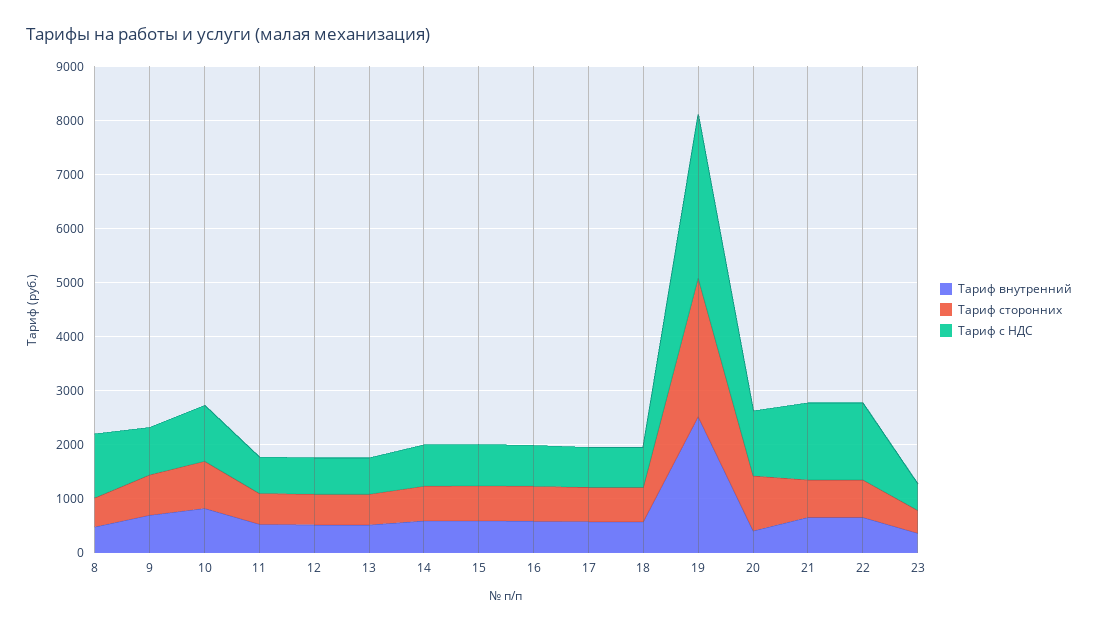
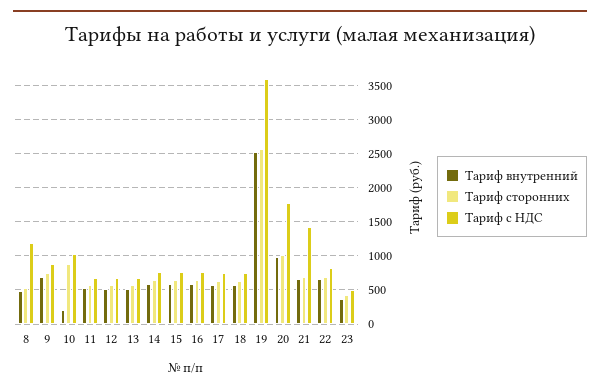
  {
    "Тариф внутренний": {
      "8": 500,
      "9": 700,
-     "10": 800,
+     "10": 200,
      "11": 500,
      "12": 500,
      "13": 500,
      "14": 600,
      "15": 600,
      "16": 600,
      "17": 600,
      "18": 600,
      "19": 2500,
-     "20": 400,
+     "20": 1000,
      "21": 700,
      "22": 700,
      "23": 400
    },
    "Тариф сторонних": {
      "8": 500,
      "9": 700,
      "10": 900,
      "11": 600,
      "12": 600,
      "13": 600,
      "14": 600,
      "15": 600,
      "16": 600,
      "17": 600,
      "18": 600,
      "19": 2600,
      "20": 1000,
      "21": 700,
      "22": 700,
      "23": 400
    },
    "Тариф с НДС": {
      "8": 1200,
      "9": 900,
      "10": 1000,
      "11": 700,
      "12": 700,
      "13": 700,
      "14": 800,
      "15": 800,
      "16": 800,
      "17": 700,
      "18": 700,
-     "19": 3000,
+     "19": 3600,
-     "20": 1200,
+     "20": 1800,
      "21": 1400,
-     "22": 1400,
+     "22": 800,
      "23": 500
    }
  }

